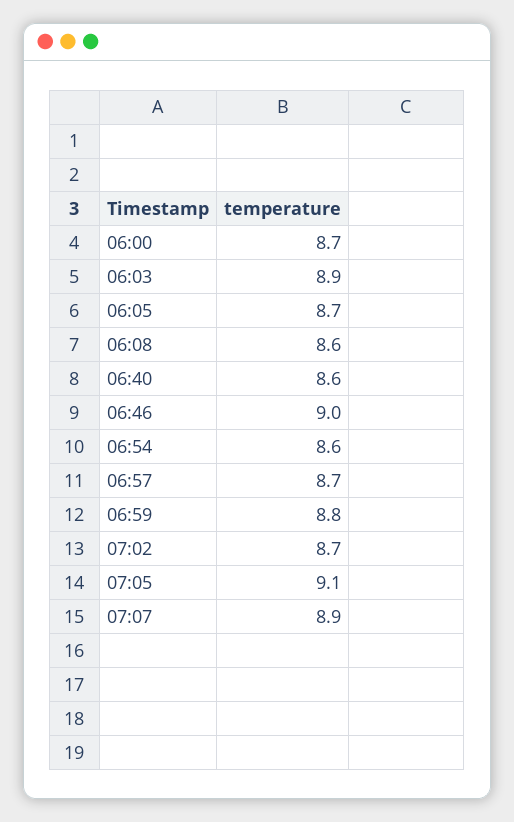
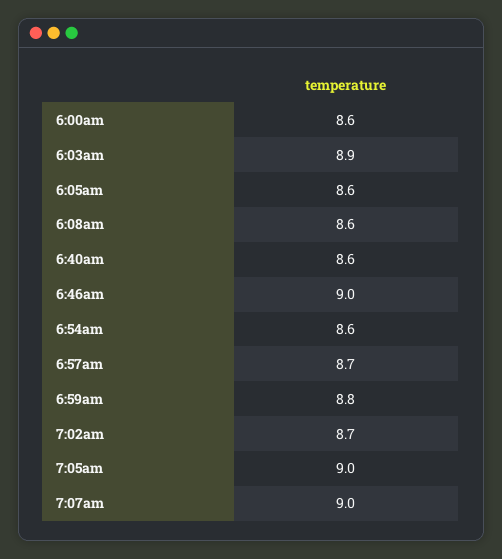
  {
-   "06:00": 8.7,
+   "06:00": 8.6,
    "06:03": 8.9,
-   "06:05": 8.7,
+   "06:05": 8.6,
    "06:08": 8.6,
    "06:40": 8.6,
    "06:46": 9,
    "06:54": 8.6,
    "06:57": 8.7,
    "06:59": 8.8,
    "07:02": 8.7,
-   "07:05": 9.1,
+   "07:05": 9,
-   "07:07": 8.9
+   "07:07": 9
  }

